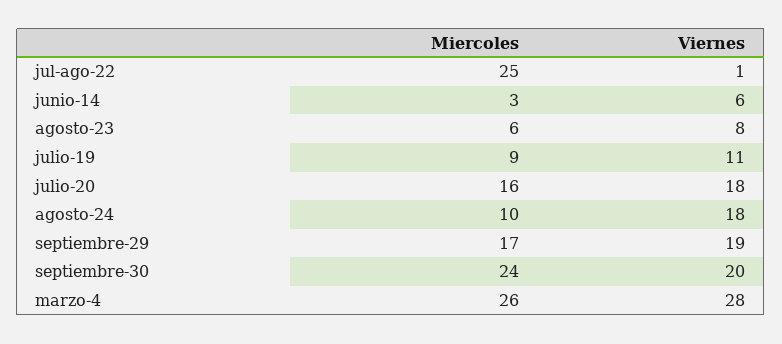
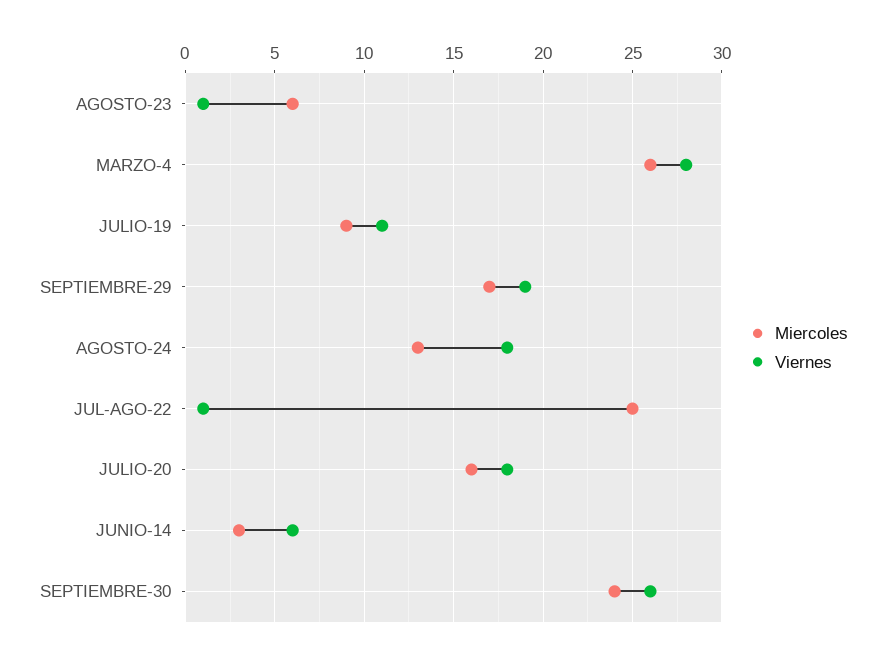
  {
    "Miercoles": {
      "jul-ago-22": 25,
      "junio-14": 3,
      "agosto-23": 6,
      "julio-19": 9,
      "julio-20": 16,
-     "agosto-24": 10,
+     "agosto-24": 13,
      "septiembre-29": 17,
      "septiembre-30": 24,
      "marzo-4": 26
    },
    "Viernes": {
      "jul-ago-22": 1,
      "junio-14": 6,
-     "agosto-23": 8,
+     "agosto-23": 1,
      "julio-19": 11,
      "julio-20": 18,
      "agosto-24": 18,
      "septiembre-29": 19,
-     "septiembre-30": 20,
+     "septiembre-30": 26,
      "marzo-4": 28
    }
  }

